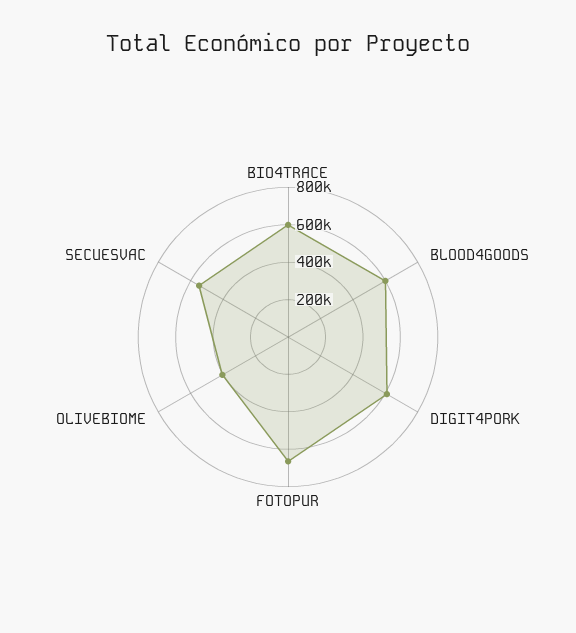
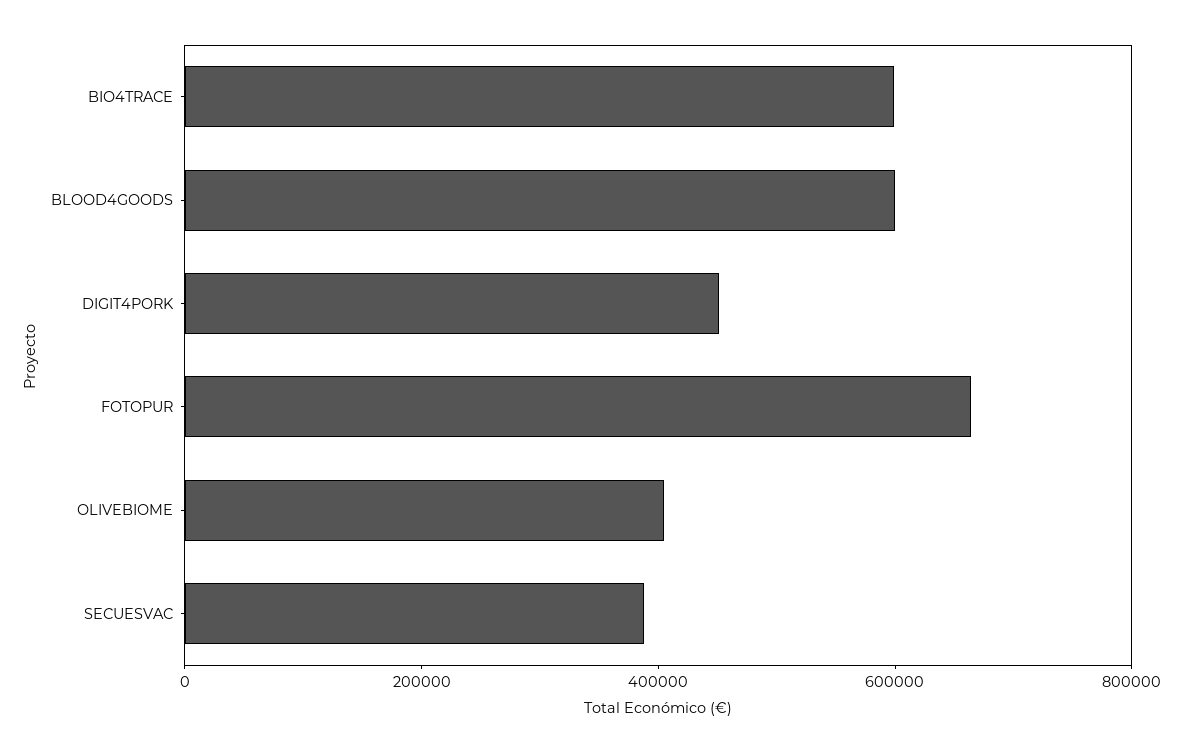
  {
    "BIO4TRACE": 600000,
    "BLOOD4GOODS": 600000,
-   "DIGIT4PORK": 600000,
+   "DIGIT4PORK": 450000,
    "FOTOPUR": 650000,
    "OLIVEBIOME": 400000,
-   "SECUESVAC": 550000
+   "SECUESVAC": 400000
  }

